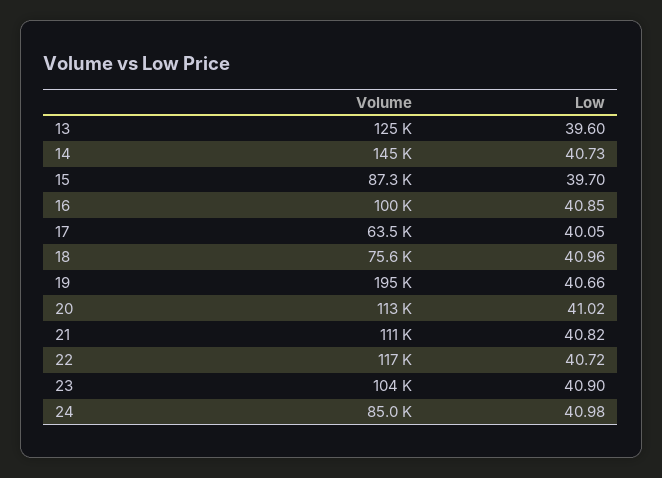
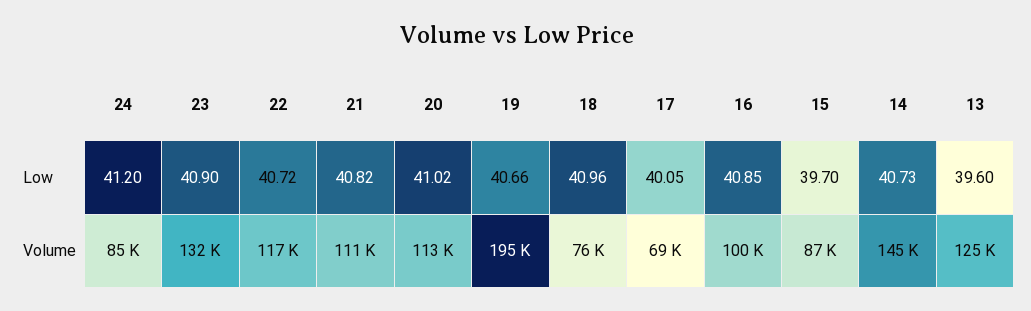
  {
    "Volume": {
      "13": 125000,
      "14": 145000,
      "15": 87300,
      "16": 100000,
-     "17": 63500,
+     "17": 69000,
      "18": 75600,
      "19": 195000,
      "20": 113000,
      "21": 111000,
      "22": 117000,
-     "23": 104000,
+     "23": 132000,
      "24": 85000
    },
    "Low": {
      "13": 39.6,
      "14": 40.73,
      "15": 39.7,
      "16": 40.85,
      "17": 40.05,
      "18": 40.96,
      "19": 40.66,
      "20": 41.02,
      "21": 40.82,
      "22": 40.72,
      "23": 40.9,
-     "24": 40.98
+     "24": 41.2
    }
  }

